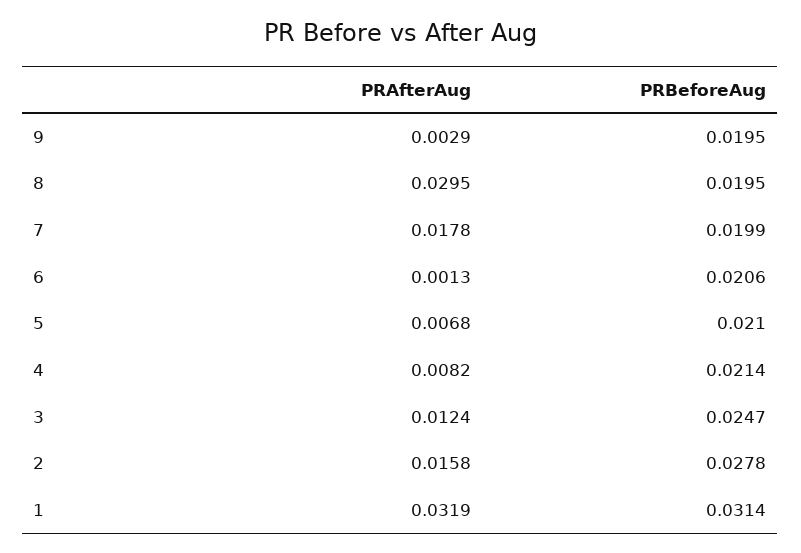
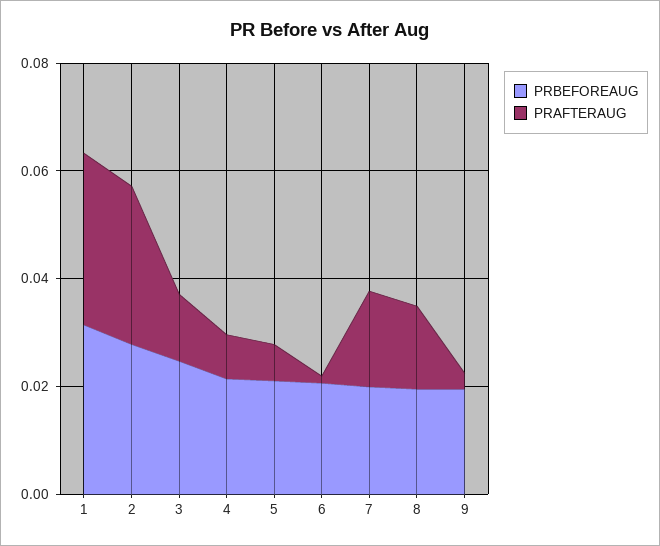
  {
    "PRAfterAug": {
      "9": 0.0029,
-     "8": 0.0295,
+     "8": 0.015,
      "7": 0.0178,
      "6": 0.0013,
      "5": 0.0068,
      "4": 0.0082,
      "3": 0.0124,
-     "2": 0.0158,
+     "2": 0.03,
      "1": 0.0319
    },
    "PRBeforeAug": {
      "9": 0.0195,
      "8": 0.0195,
      "7": 0.0199,
      "6": 0.0206,
      "5": 0.021,
      "4": 0.0214,
      "3": 0.0247,
      "2": 0.0278,
      "1": 0.0314
    }
  }

